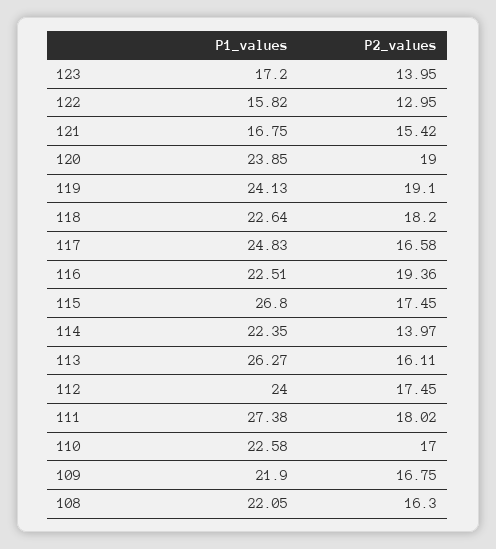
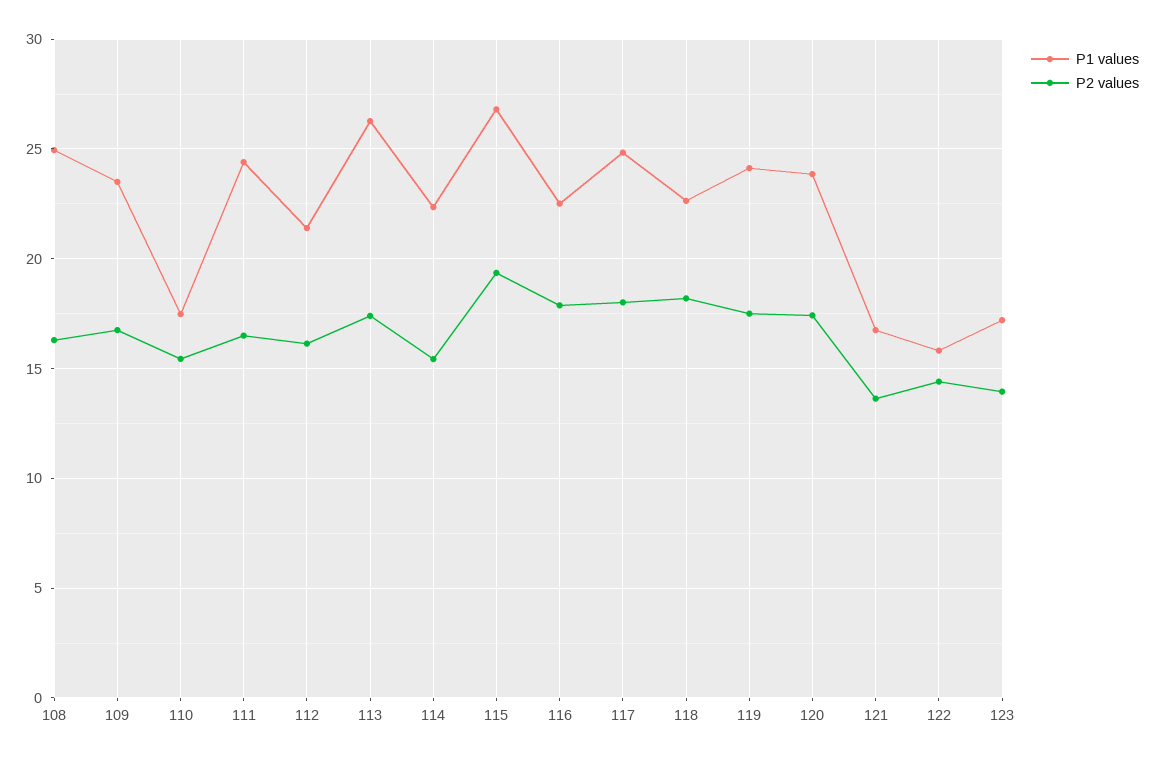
  {
    "P1_values": {
      "123": 17.2,
      "122": 15.82,
      "121": 16.75,
      "120": 23.85,
      "119": 24.13,
      "118": 22.64,
      "117": 24.83,
      "116": 22.51,
      "115": 26.8,
      "114": 22.35,
      "113": 26.27,
-     "112": 24,
+     "112": 21.5,
-     "111": 27.38,
+     "111": 24.5,
-     "110": 22.58,
+     "110": 17.5,
-     "109": 21.9,
+     "109": 23.5,
-     "108": 22.05
+     "108": 25
    },
    "P2_values": {
      "123": 13.95,
-     "122": 12.95,
+     "122": 14.5,
-     "121": 15.42,
+     "121": 13.5,
-     "120": 19,
+     "120": 17.5,
-     "119": 19.1,
+     "119": 17.5,
      "118": 18.2,
-     "117": 16.58,
+     "117": 18,
-     "116": 19.36,
+     "116": 18,
-     "115": 17.45,
+     "115": 19.5,
-     "114": 13.97,
+     "114": 15.5,
-     "113": 16.11,
+     "113": 17.5,
-     "112": 17.45,
+     "112": 16,
-     "111": 18.02,
+     "111": 16.5,
-     "110": 17,
+     "110": 15.5,
      "109": 16.75,
      "108": 16.3
    }
  }

